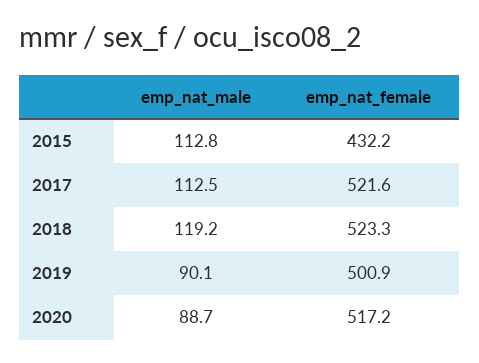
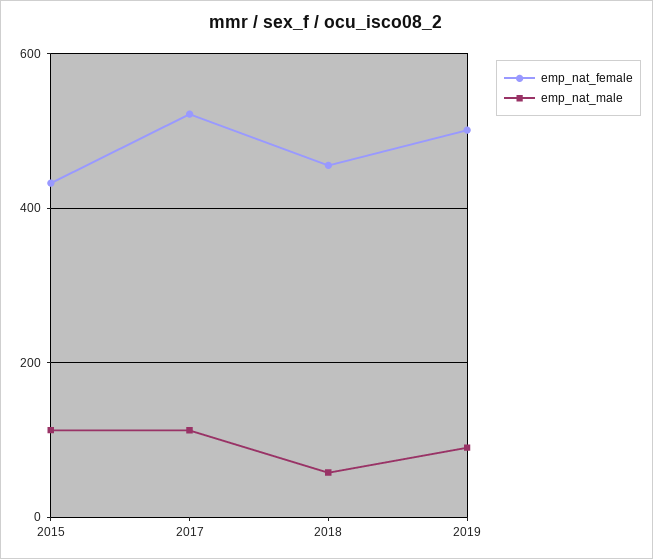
  {
    "emp_nat_male": {
      "2015": 112.8,
      "2017": 112.5,
-     "2018": 119.2,
+     "2018": 60,
-     "2019": 90.1,
+     "2019": 90.1
-     "2020": 88.7
    },
    "emp_nat_female": {
      "2015": 432.2,
      "2017": 521.6,
-     "2018": 523.3,
+     "2018": 460,
-     "2019": 500.9,
+     "2019": 500.9
-     "2020": 517.2
    }
  }

